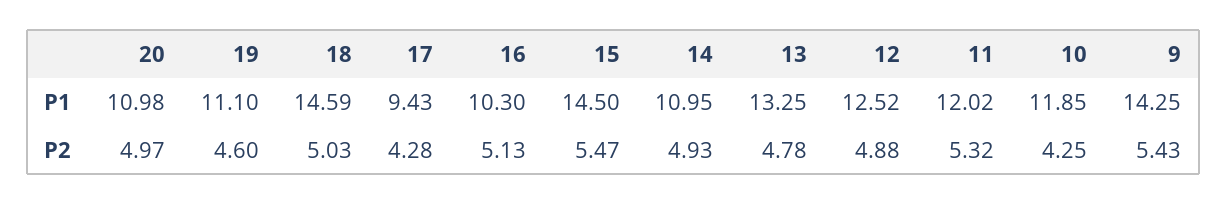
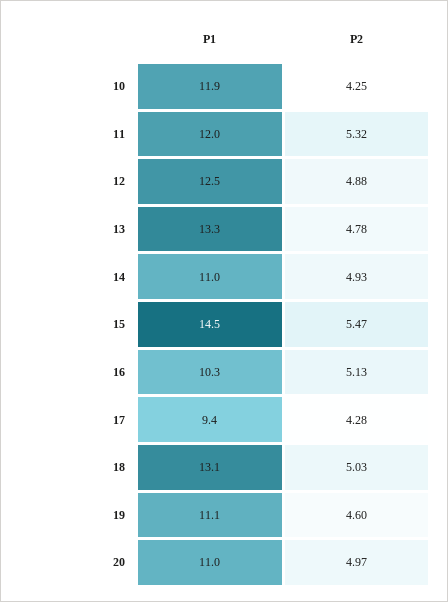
  {
    "20": {
      "P1": 10.98,
      "P2": 4.97
    },
    "19": {
      "P1": 11.1,
      "P2": 4.6
    },
    "18": {
-     "P1": 14.59,
+     "P1": 13.1,
      "P2": 5.03
    },
    "17": {
      "P1": 9.43,
      "P2": 4.28
    },
    "16": {
      "P1": 10.3,
      "P2": 5.13
    },
    "15": {
      "P1": 14.5,
      "P2": 5.47
    },
    "14": {
      "P1": 10.95,
      "P2": 4.93
    },
    "13": {
      "P1": 13.25,
      "P2": 4.78
    },
    "12": {
      "P1": 12.52,
      "P2": 4.88
    },
    "11": {
      "P1": 12.02,
      "P2": 5.32
    },
    "10": {
      "P1": 11.85,
      "P2": 4.25
-   },
+   }
-   "9": {
-     "P1": 14.25,
-     "P2": 5.43
-   }
  }

